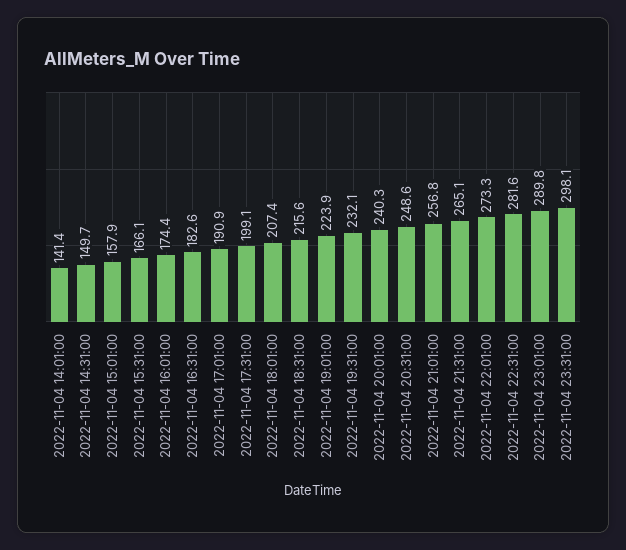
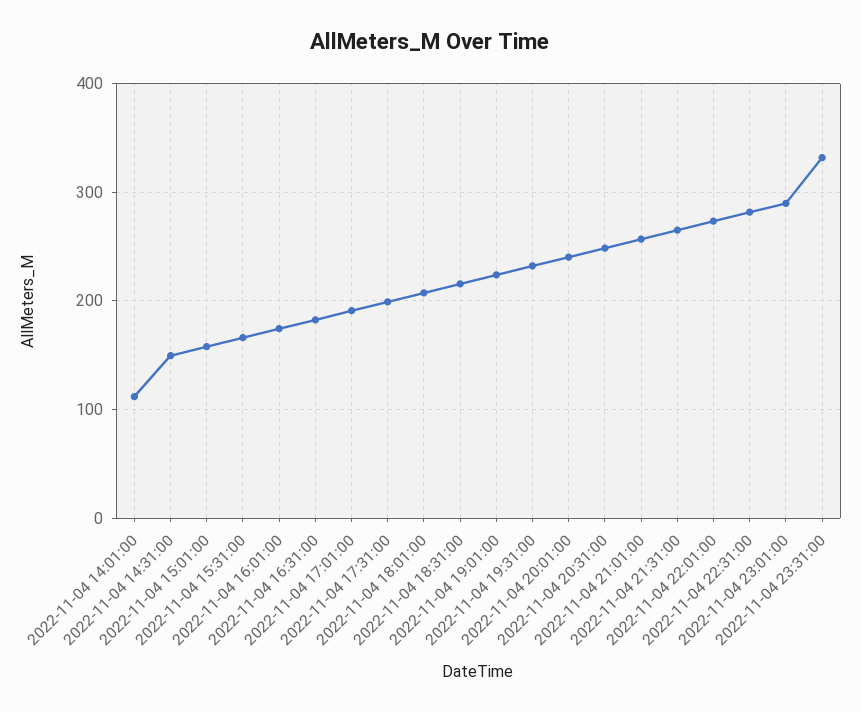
  {
-   "2022-11-04 14:01:00": 141.4,
+   "2022-11-04 14:01:00": 110,
    "2022-11-04 14:31:00": 149.7,
    "2022-11-04 15:01:00": 157.9,
    "2022-11-04 15:31:00": 166.1,
    "2022-11-04 16:01:00": 174.4,
    "2022-11-04 16:31:00": 182.6,
    "2022-11-04 17:01:00": 190.9,
    "2022-11-04 17:31:00": 199.1,
    "2022-11-04 18:01:00": 207.4,
    "2022-11-04 18:31:00": 215.6,
    "2022-11-04 19:01:00": 223.9,
    "2022-11-04 19:31:00": 232.1,
    "2022-11-04 20:01:00": 240.3,
    "2022-11-04 20:31:00": 248.6,
    "2022-11-04 21:01:00": 256.8,
    "2022-11-04 21:31:00": 265.1,
    "2022-11-04 22:01:00": 273.3,
    "2022-11-04 22:31:00": 281.6,
    "2022-11-04 23:01:00": 289.8,
-   "2022-11-04 23:31:00": 298.1
+   "2022-11-04 23:31:00": 330
  }

